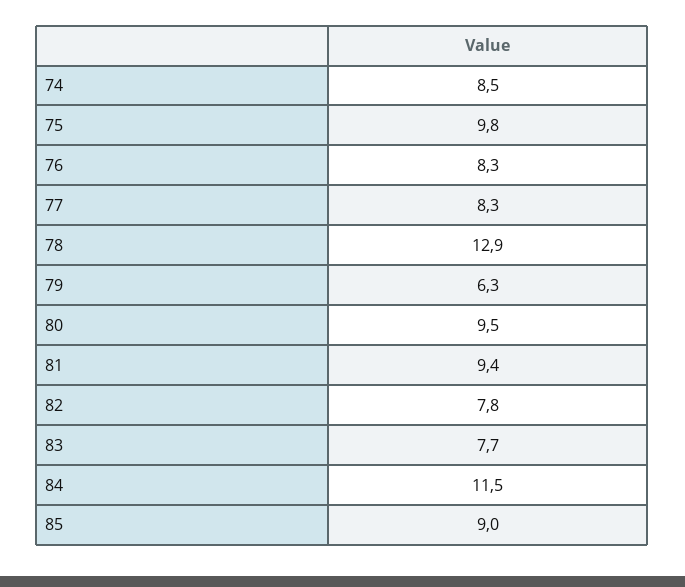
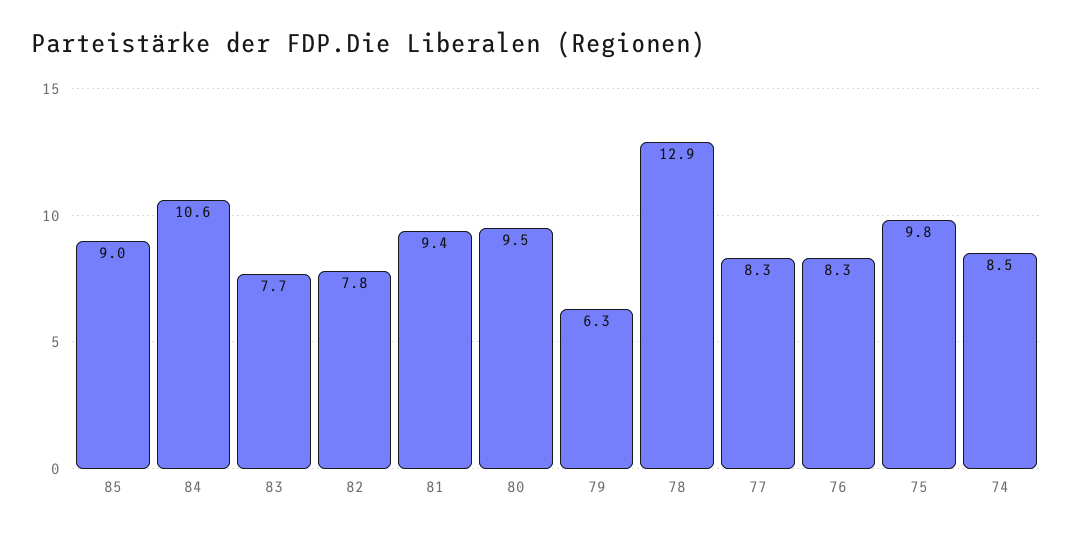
  {
    "74": 8.5,
    "75": 9.8,
    "76": 8.3,
    "77": 8.3,
    "78": 12.9,
    "79": 6.3,
    "80": 9.5,
    "81": 9.4,
    "82": 7.8,
    "83": 7.7,
-   "84": 11.5,
+   "84": 10.6,
    "85": 9
  }

